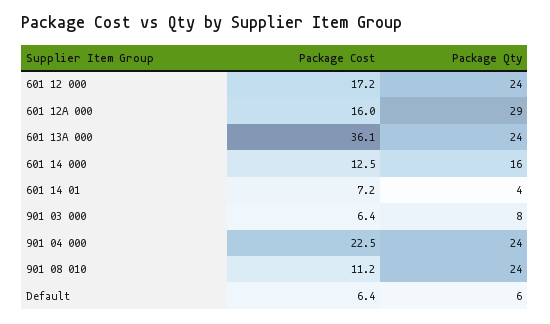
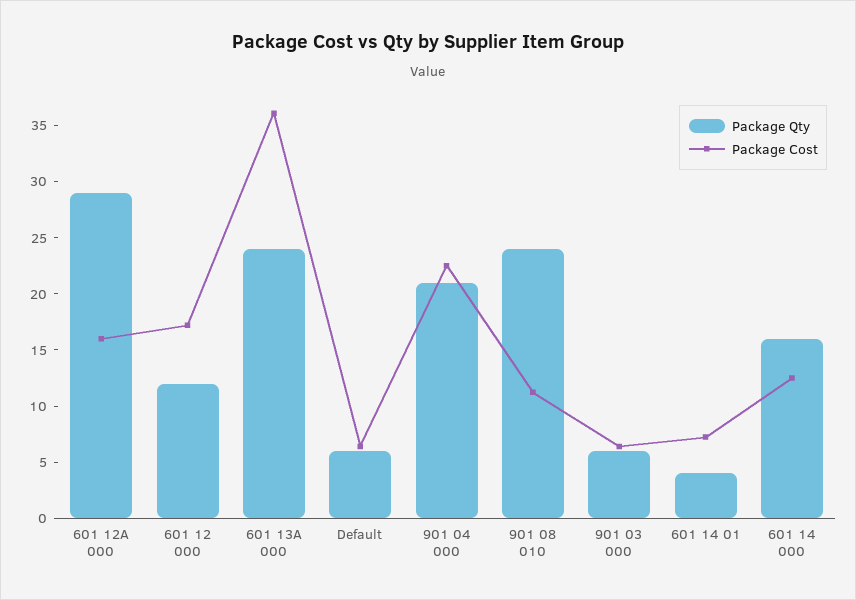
  {
    "Package Cost": {
      "601 12 000": 17.2,
      "601 12A 000": 16,
      "601 13A 000": 36.1,
      "601 14 000": 12.5,
      "601 14 01": 7.2,
      "901 03 000": 6.4,
      "901 04 000": 22.5,
      "901 08 010": 11.2,
      "Default": 6.4
    },
    "Package Qty": {
-     "601 12 000": 24,
+     "601 12 000": 12,
      "601 12A 000": 29,
      "601 13A 000": 24,
      "601 14 000": 16,
      "601 14 01": 4,
-     "901 03 000": 8,
+     "901 03 000": 6,
-     "901 04 000": 24,
+     "901 04 000": 21,
      "901 08 010": 24,
      "Default": 6
    }
  }

